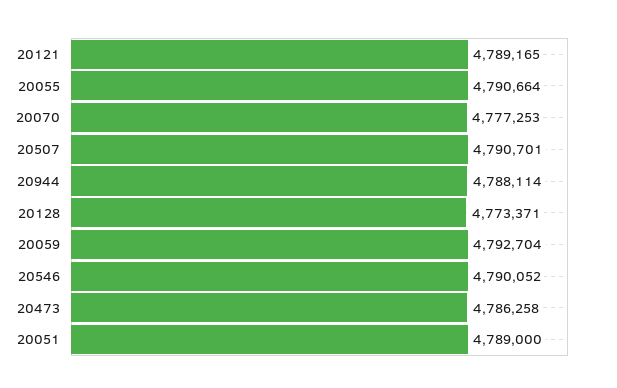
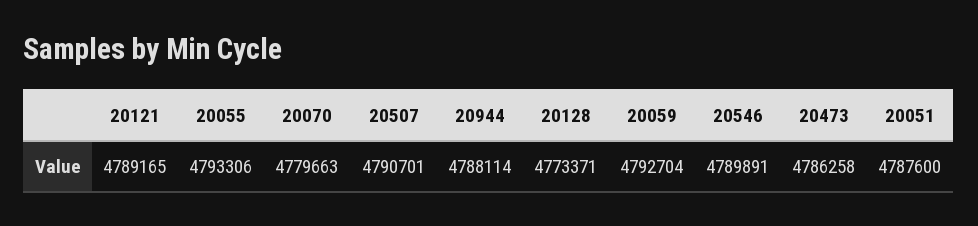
  {
    "20121": 4789165,
-   "20055": 4790664,
+   "20055": 4793306,
-   "20070": 4777253,
+   "20070": 4779663,
    "20507": 4790701,
    "20944": 4788114,
    "20128": 4773371,
    "20059": 4792704,
-   "20546": 4790052,
+   "20546": 4789891,
    "20473": 4786258,
-   "20051": 4789000
+   "20051": 4787600
  }

